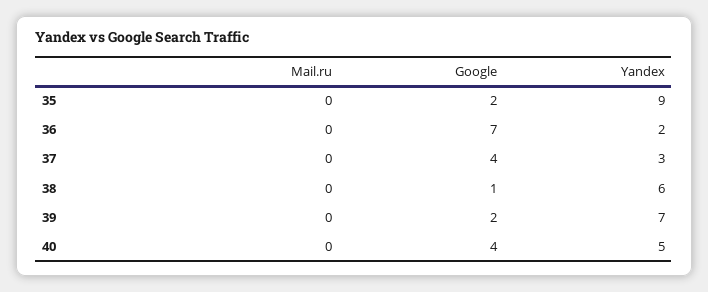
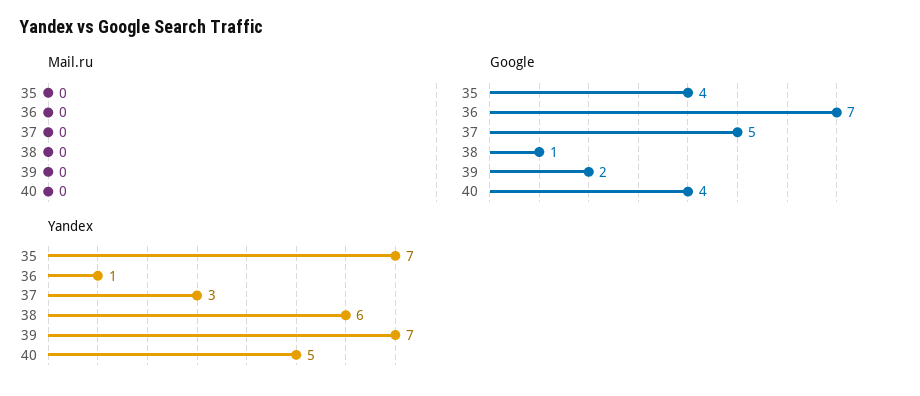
  {
    "Mail.ru": {
      "35": 0,
      "36": 0,
      "37": 0,
      "38": 0,
      "39": 0,
      "40": 0
    },
    "Google": {
-     "35": 2,
+     "35": 4,
      "36": 7,
-     "37": 4,
+     "37": 5,
      "38": 1,
      "39": 2,
      "40": 4
    },
    "Yandex": {
-     "35": 9,
+     "35": 7,
-     "36": 2,
+     "36": 1,
      "37": 3,
      "38": 6,
      "39": 7,
      "40": 5
    }
  }

